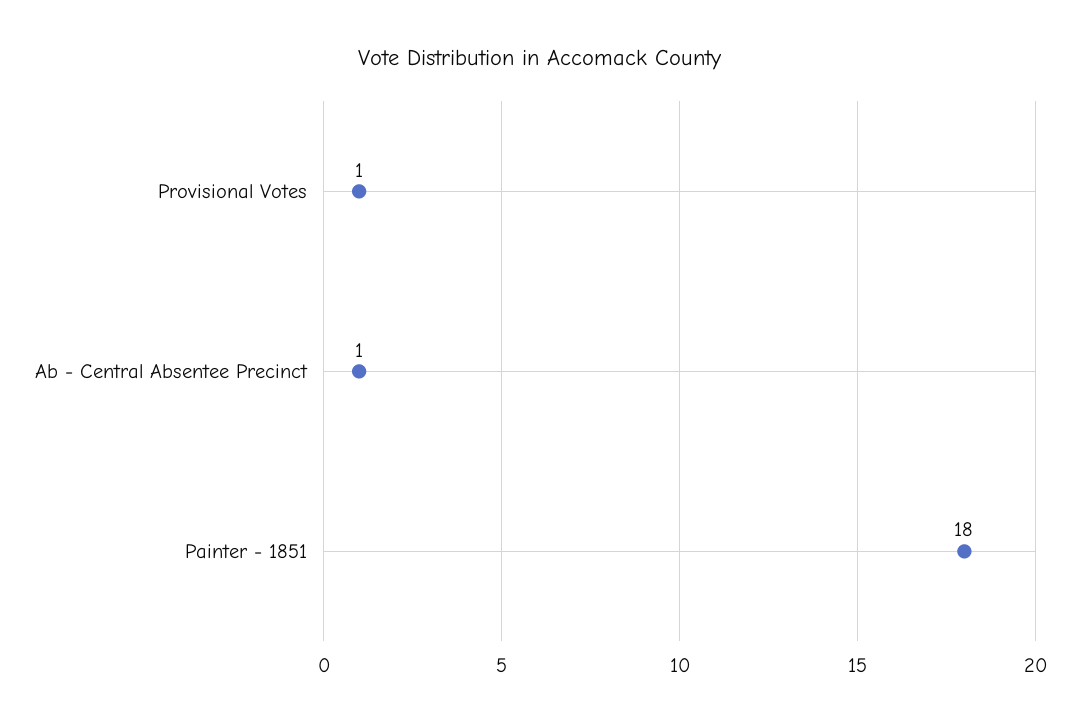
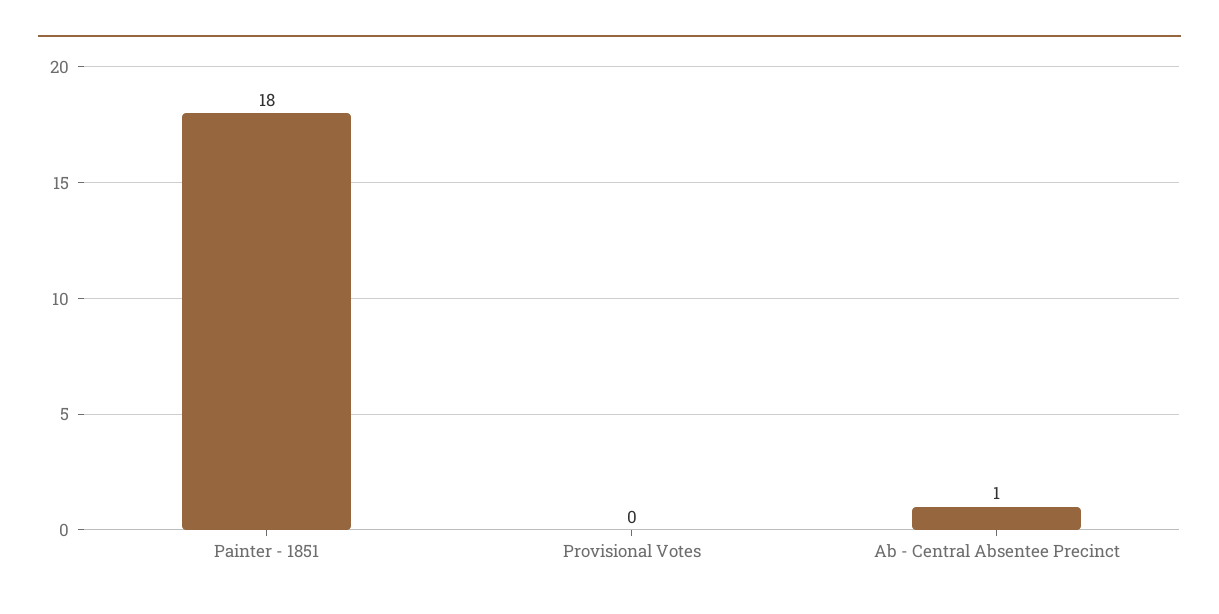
  {
-   "Provisional Votes": 1,
+   "Provisional Votes": 0,
    "Ab - Central Absentee Precinct": 1,
    "Painter - 1851": 18
  }

